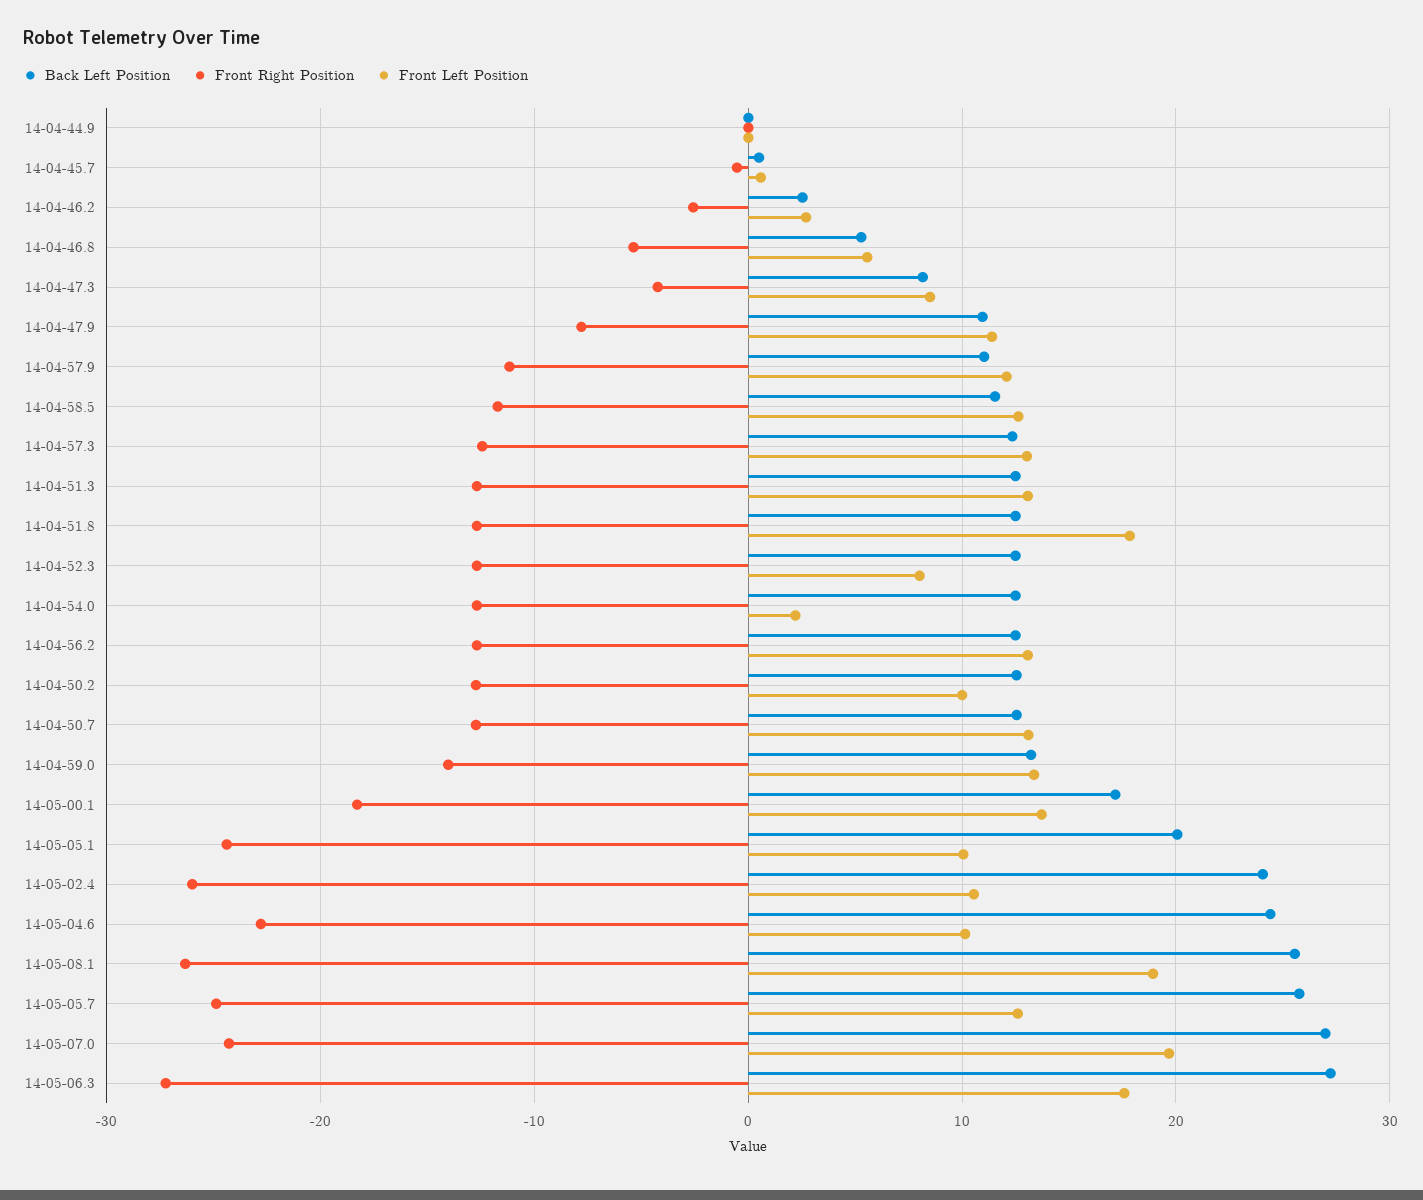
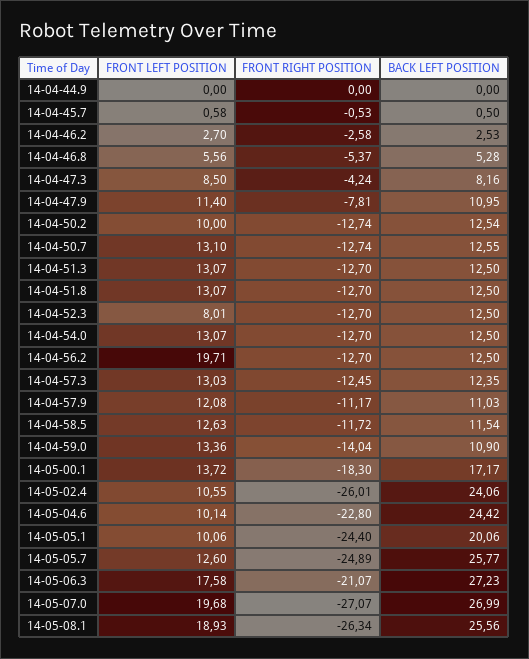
  {
    "Back Left Position": {
      "14-04-44.9": 0,
      "14-04-45.7": 0.5,
      "14-04-46.2": 2.53,
      "14-04-46.8": 5.28,
      "14-04-47.3": 8.16,
      "14-04-47.9": 10.95,
      "14-04-57.9": 11.03,
      "14-04-58.5": 11.54,
      "14-04-57.3": 12.35,
      "14-04-51.3": 12.5,
      "14-04-51.8": 12.5,
      "14-04-52.3": 12.5,
      "14-04-54.0": 12.5,
      "14-04-56.2": 12.5,
      "14-04-50.2": 12.54,
      "14-04-50.7": 12.55,
-     "14-04-59.0": 13,
+     "14-04-59.0": 10.9,
      "14-05-00.1": 17.17,
      "14-05-05.1": 20.06,
      "14-05-02.4": 24.06,
      "14-05-04.6": 24.42,
      "14-05-08.1": 25.56,
      "14-05-05.7": 25.77,
      "14-05-07.0": 26.99,
      "14-05-06.3": 27.23
    },
    "Front Right Position": {
      "14-04-44.9": 0,
      "14-04-45.7": -0.53,
      "14-04-46.2": -2.58,
      "14-04-46.8": -5.37,
      "14-04-47.3": -4.24,
      "14-04-47.9": -7.81,
      "14-04-57.9": -11.17,
      "14-04-58.5": -11.72,
      "14-04-57.3": -12.45,
      "14-04-51.3": -12.7,
      "14-04-51.8": -12.7,
      "14-04-52.3": -12.7,
      "14-04-54.0": -12.7,
      "14-04-56.2": -12.7,
      "14-04-50.2": -12.74,
      "14-04-50.7": -12.74,
      "14-04-59.0": -14.04,
      "14-05-00.1": -18.3,
      "14-05-05.1": -24.4,
      "14-05-02.4": -26.01,
      "14-05-04.6": -22.8,
      "14-05-08.1": -26.34,
      "14-05-05.7": -24.89,
-     "14-05-07.0": -24,
+     "14-05-07.0": -27.07,
-     "14-05-06.3": -27
+     "14-05-06.3": -21.07
    },
    "Front Left Position": {
      "14-04-44.9": 0,
      "14-04-45.7": 0.58,
      "14-04-46.2": 2.7,
      "14-04-46.8": 5.56,
      "14-04-47.3": 8.5,
      "14-04-47.9": 11.4,
      "14-04-57.9": 12.08,
      "14-04-58.5": 12.63,
      "14-04-57.3": 13.03,
      "14-04-51.3": 13.07,
-     "14-04-51.8": 18,
+     "14-04-51.8": 13.07,
      "14-04-52.3": 8.01,
-     "14-04-54.0": 2,
+     "14-04-54.0": 13.07,
-     "14-04-56.2": 13,
+     "14-04-56.2": 19.71,
      "14-04-50.2": 10,
      "14-04-50.7": 13.1,
      "14-04-59.0": 13.36,
      "14-05-00.1": 13.72,
      "14-05-05.1": 10.06,
      "14-05-02.4": 10.55,
      "14-05-04.6": 10.14,
      "14-05-08.1": 18.93,
      "14-05-05.7": 12.6,
      "14-05-07.0": 19.68,
      "14-05-06.3": 17.58
    }
  }

